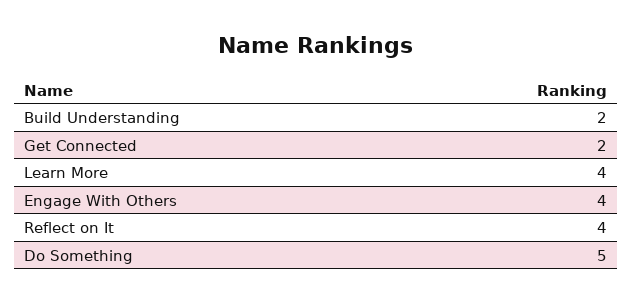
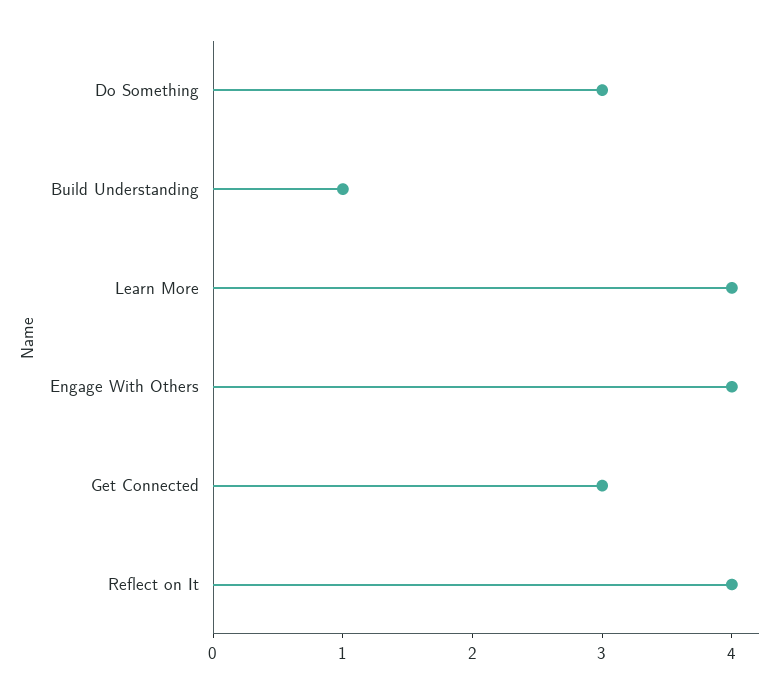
  {
-   "Build Understanding": 2,
+   "Build Understanding": 1,
-   "Get Connected": 2,
+   "Get Connected": 3,
    "Learn More": 4,
    "Engage With Others": 4,
    "Reflect on It": 4,
-   "Do Something": 5
+   "Do Something": 3
  }

